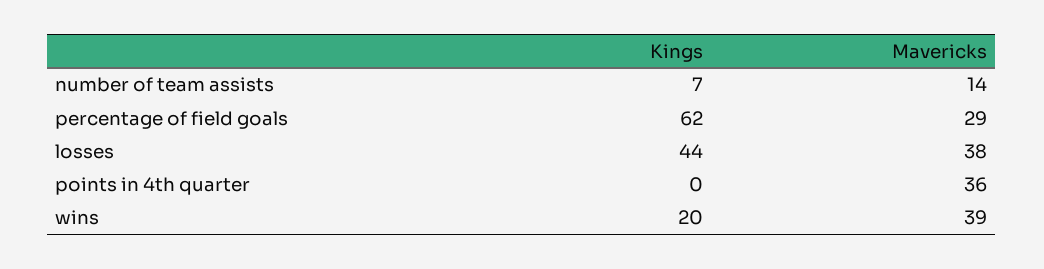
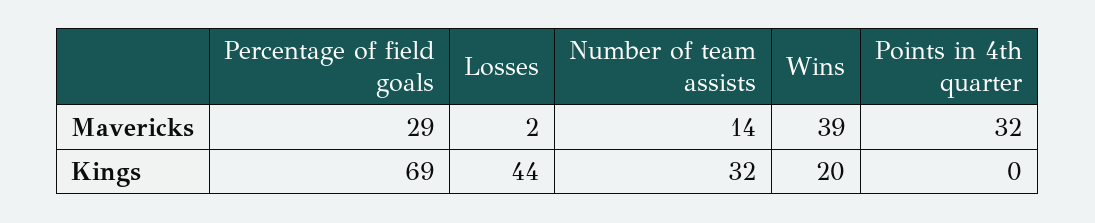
  {
    "Kings": {
-     "number of team assists": 7,
+     "number of team assists": 32,
-     "percentage of field goals": 62,
+     "percentage of field goals": 69,
      "losses": 44,
      "points in 4th quarter": 0,
      "wins": 20
    },
    "Mavericks": {
      "number of team assists": 14,
      "percentage of field goals": 29,
-     "losses": 38,
+     "losses": 2,
-     "points in 4th quarter": 36,
+     "points in 4th quarter": 32,
      "wins": 39
    }
  }

